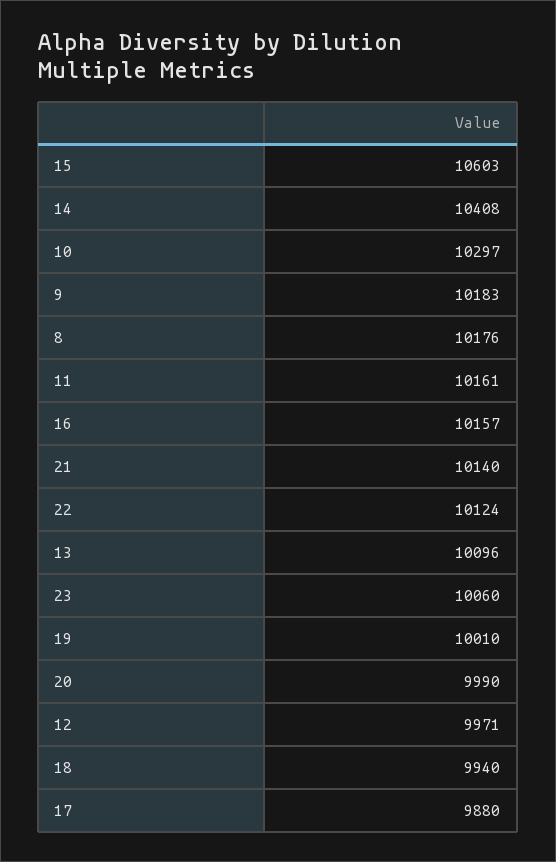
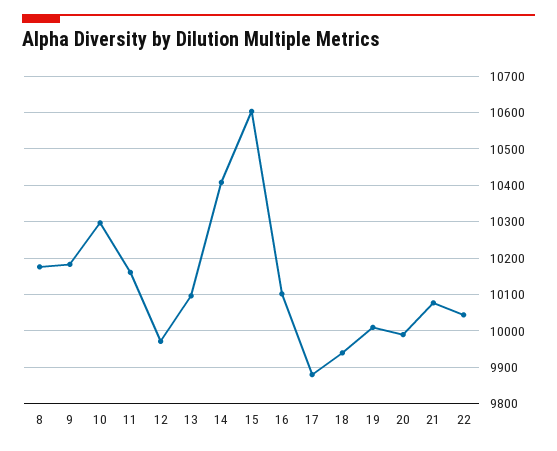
  {
    "15": 10603,
    "14": 10408,
    "10": 10297,
    "9": 10183,
    "8": 10176,
    "11": 10161,
-   "16": 10157,
+   "16": 10100,
-   "21": 10140,
+   "21": 10080,
-   "22": 10124,
+   "22": 10040,
    "13": 10096,
-   "23": 10060,
    "19": 10010,
    "20": 9990,
    "12": 9971,
    "18": 9940,
    "17": 9880
  }

